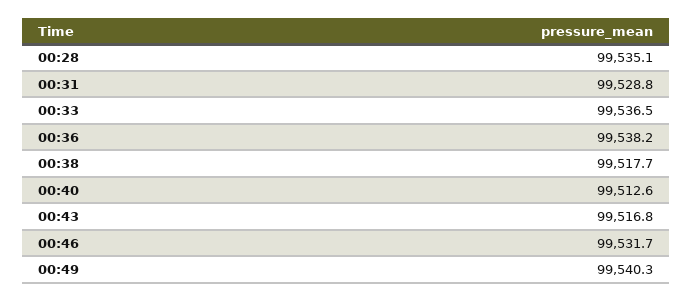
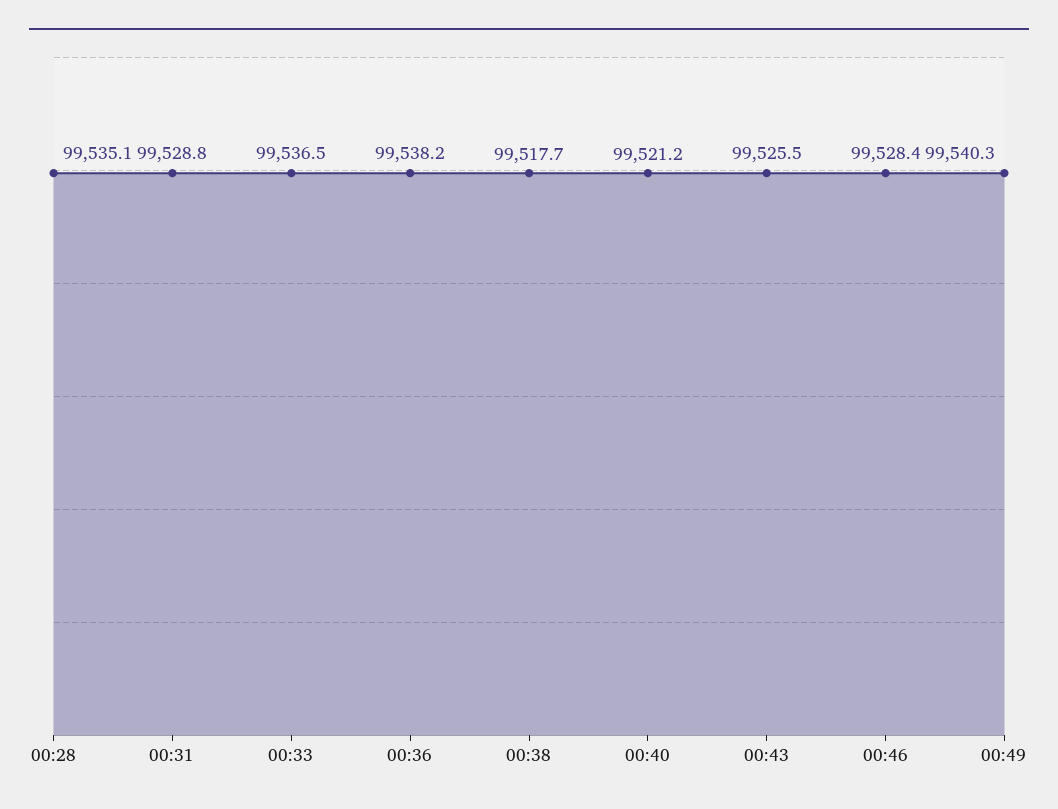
  {
    "00:28": 99535.1,
    "00:31": 99528.8,
    "00:33": 99536.5,
    "00:36": 99538.2,
    "00:38": 99517.7,
-   "00:40": 99512.6,
+   "00:40": 99521.2,
-   "00:43": 99516.8,
+   "00:43": 99525.5,
-   "00:46": 99531.7,
+   "00:46": 99528.4,
    "00:49": 99540.3
  }

